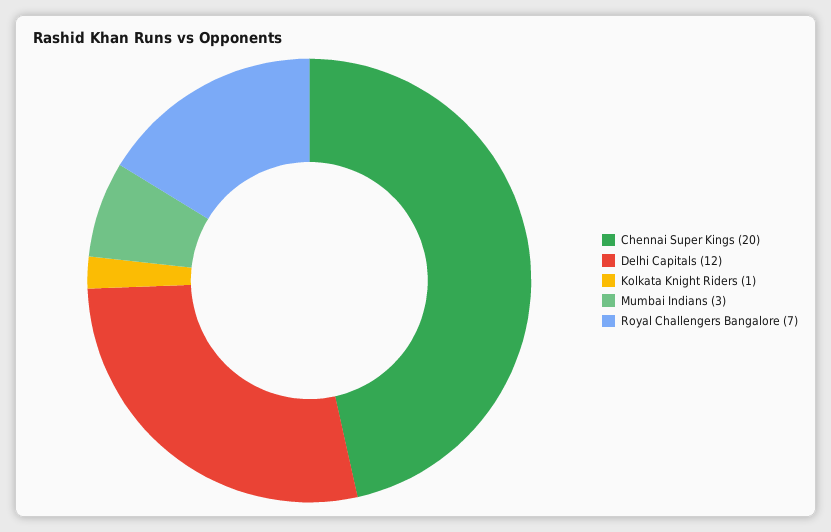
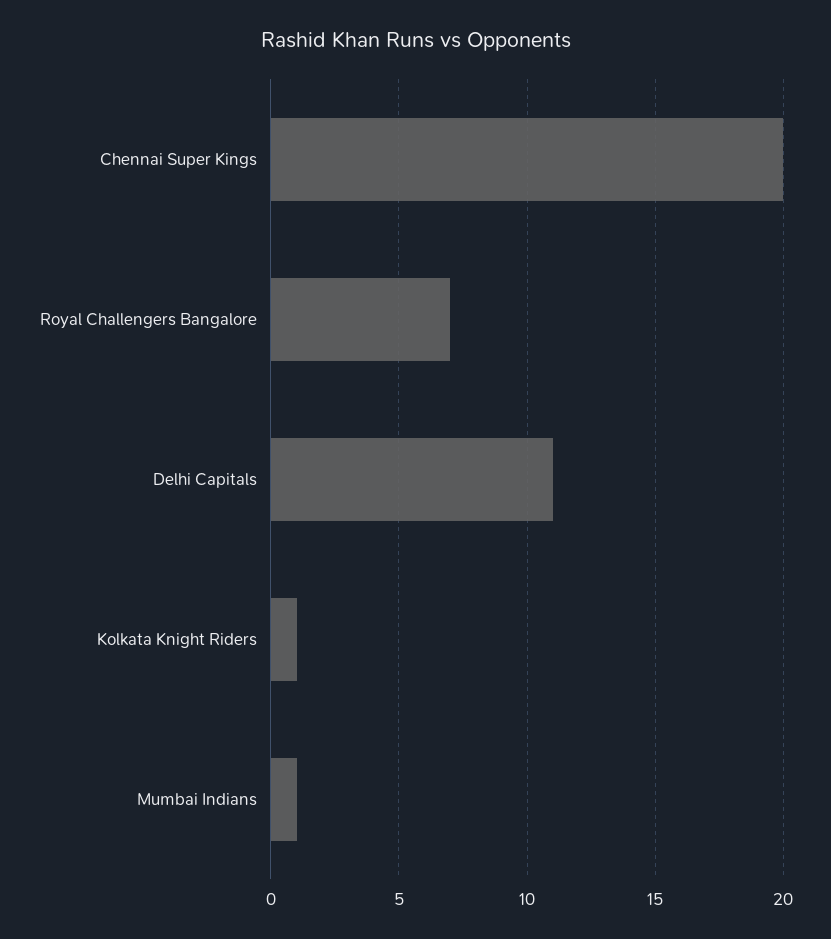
  {
    "Chennai Super Kings": 20,
-   "Delhi Capitals": 12,
+   "Delhi Capitals": 11,
    "Kolkata Knight Riders": 1,
-   "Mumbai Indians": 3,
+   "Mumbai Indians": 1,
    "Royal Challengers Bangalore": 7
  }

